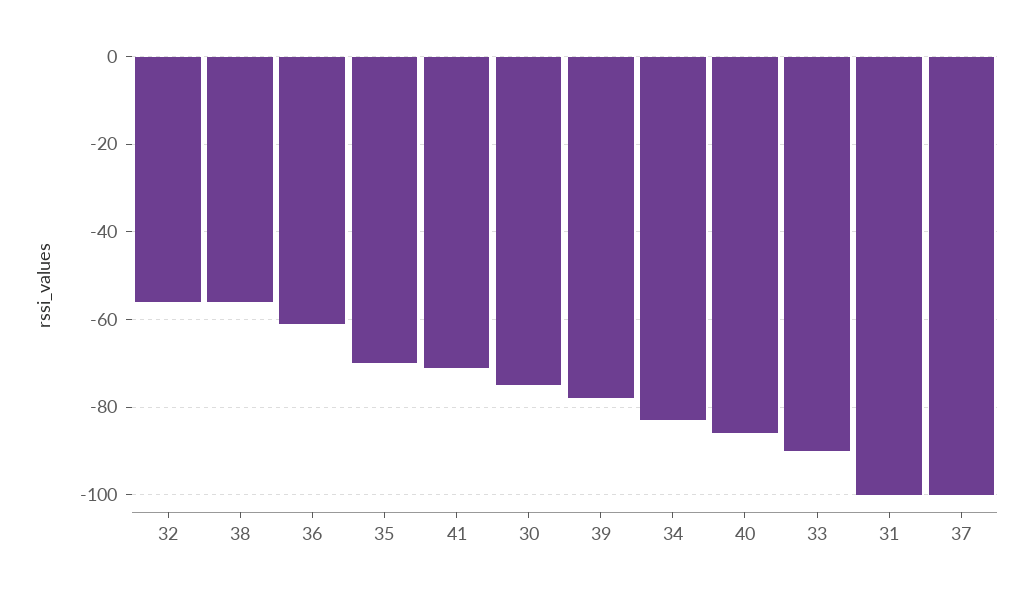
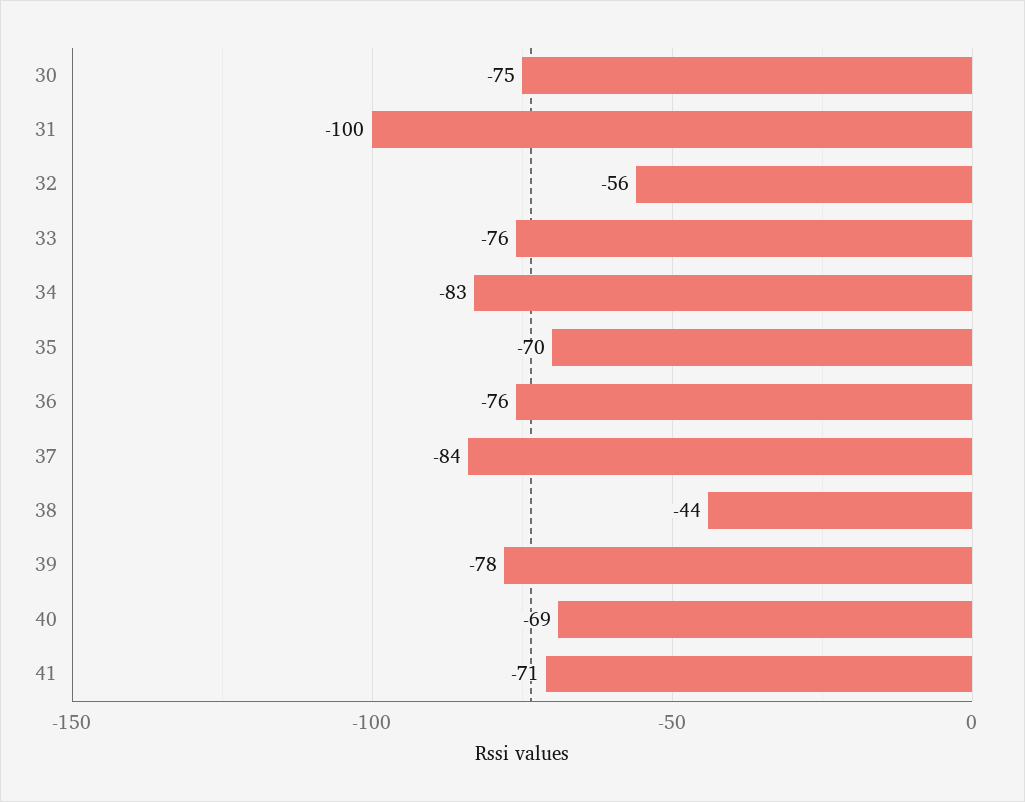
  {
    "32": -56,
-   "38": -55,
+   "38": -44,
-   "36": -60,
+   "36": -76,
    "35": -70,
    "41": -71,
    "30": -75,
    "39": -78,
    "34": -83,
-   "40": -85,
+   "40": -69,
-   "33": -90,
+   "33": -76,
    "31": -100,
-   "37": -100
+   "37": -84
  }

